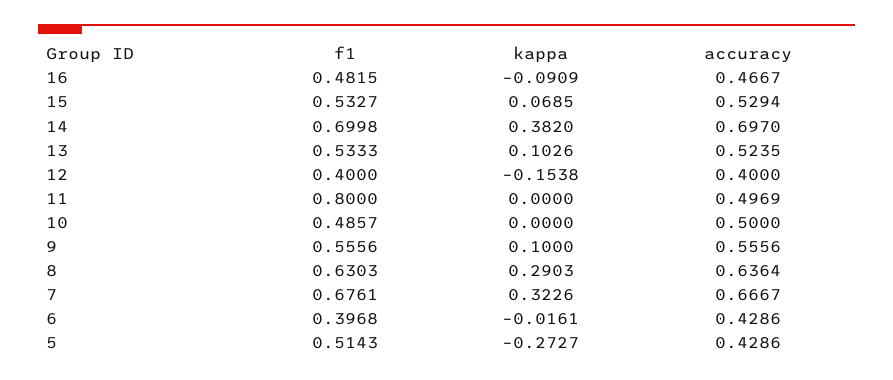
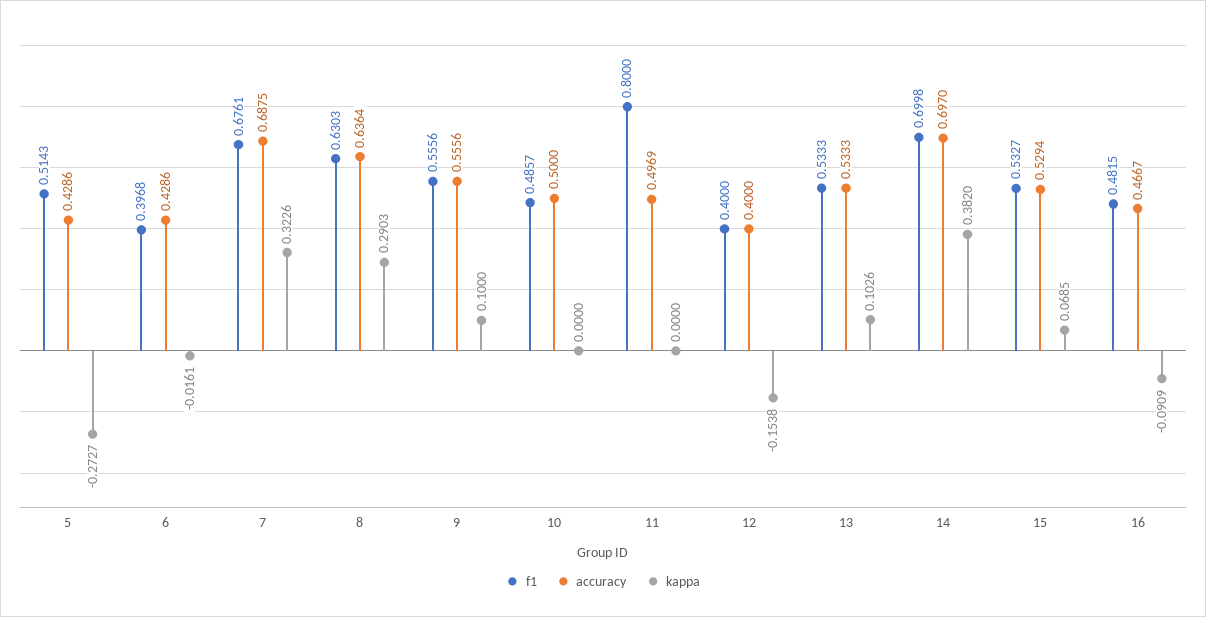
  {
    "f1": {
      "16": 0.4815,
      "15": 0.5327,
      "14": 0.6998,
      "13": 0.5333,
      "12": 0.4,
      "11": 0.8,
      "10": 0.4857,
      "9": 0.5556,
      "8": 0.6303,
      "7": 0.6761,
      "6": 0.3968,
      "5": 0.5143
    },
    "kappa": {
      "16": -0.0909,
      "15": 0.0685,
      "14": 0.382,
      "13": 0.1026,
      "12": -0.1538,
      "11": 0,
      "10": 0,
      "9": 0.1,
      "8": 0.2903,
      "7": 0.3226,
      "6": -0.0161,
      "5": -0.2727
    },
    "accuracy": {
      "16": 0.4667,
      "15": 0.5294,
      "14": 0.697,
-     "13": 0.5235,
+     "13": 0.5333,
      "12": 0.4,
      "11": 0.4969,
      "10": 0.5,
      "9": 0.5556,
      "8": 0.6364,
-     "7": 0.6667,
+     "7": 0.6875,
      "6": 0.4286,
      "5": 0.4286
    }
  }

